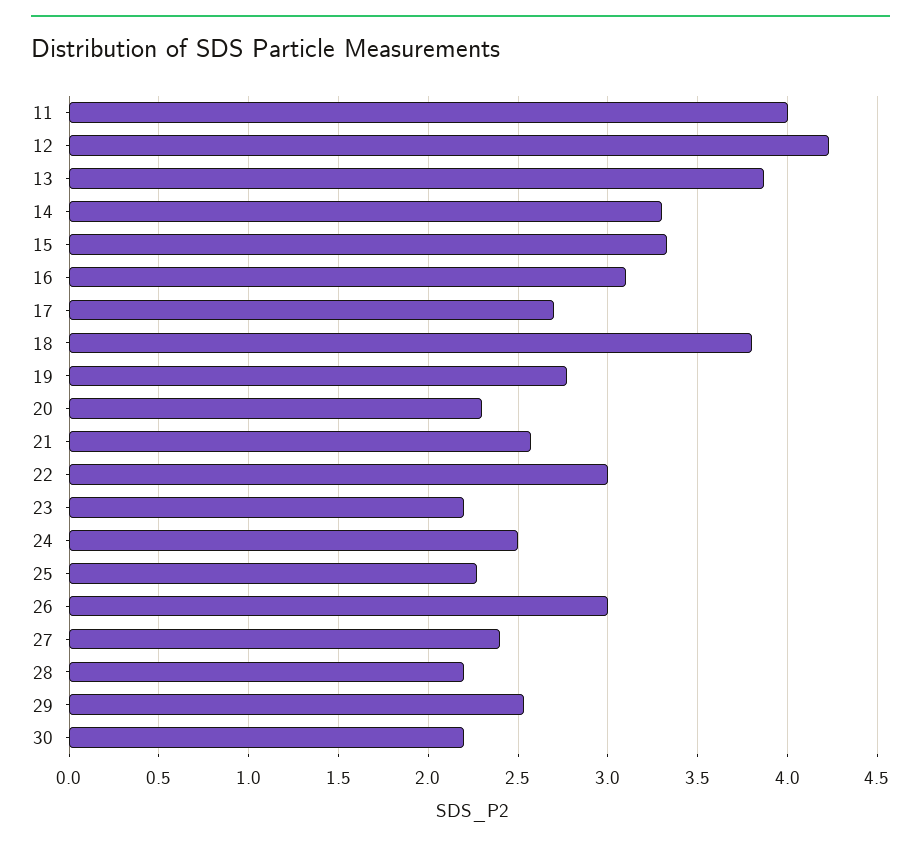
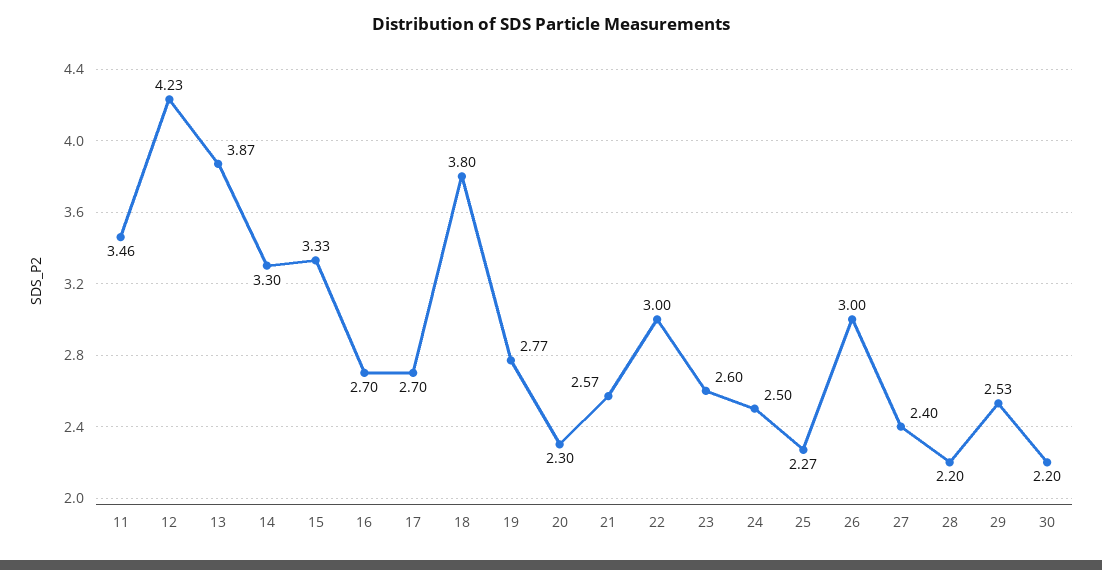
  {
-   "11": 4,
+   "11": 3.46,
    "12": 4.23,
    "13": 3.87,
    "14": 3.3,
    "15": 3.33,
-   "16": 3.1,
+   "16": 2.7,
    "17": 2.7,
    "18": 3.8,
    "19": 2.77,
    "20": 2.3,
    "21": 2.57,
    "22": 3,
-   "23": 2.2,
+   "23": 2.6,
    "24": 2.5,
    "25": 2.27,
    "26": 3,
    "27": 2.4,
    "28": 2.2,
    "29": 2.53,
    "30": 2.2
  }

